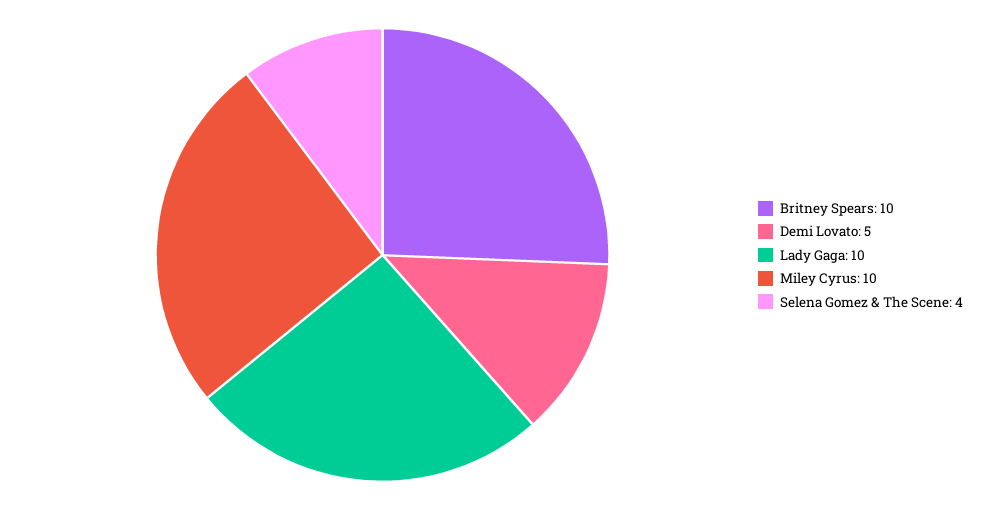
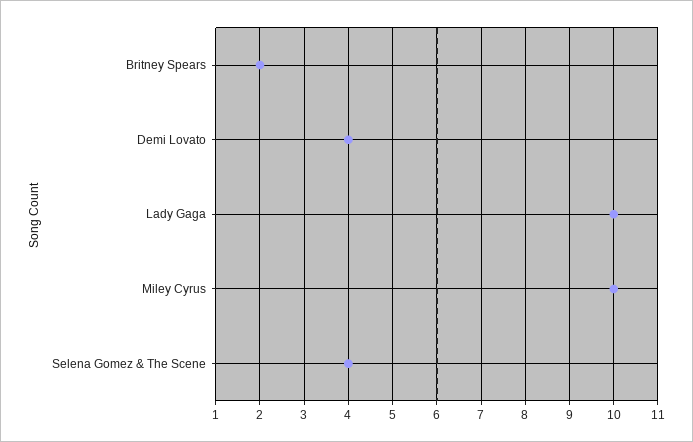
  {
-   "Britney Spears": 10,
+   "Britney Spears": 2,
-   "Demi Lovato": 5,
+   "Demi Lovato": 4,
    "Lady Gaga": 10,
    "Miley Cyrus": 10,
    "Selena Gomez & The Scene": 4
  }

